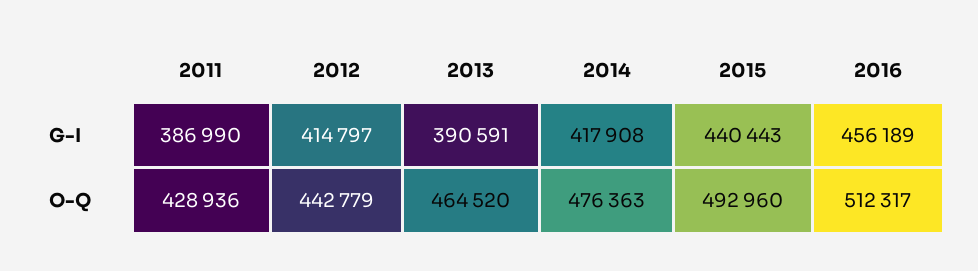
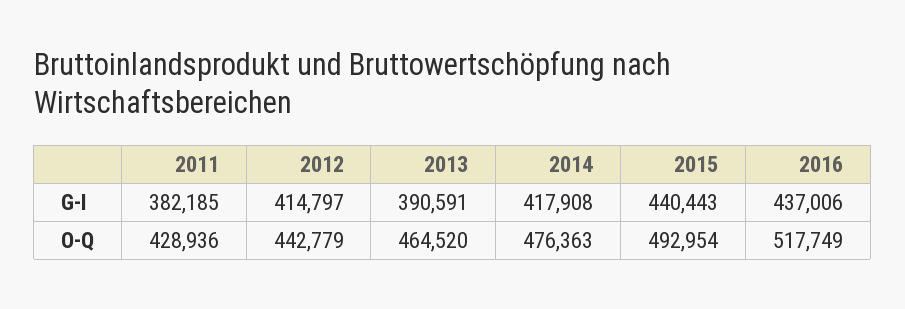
  {
    "2011": {
-     "G-I": 386990,
+     "G-I": 382185,
      "O-Q": 428936
    },
    "2012": {
      "G-I": 414797,
      "O-Q": 442779
    },
    "2013": {
      "G-I": 390591,
      "O-Q": 464520
    },
    "2014": {
      "G-I": 417908,
      "O-Q": 476363
    },
    "2015": {
      "G-I": 440443,
-     "O-Q": 492960
+     "O-Q": 492954
    },
    "2016": {
-     "G-I": 456189,
+     "G-I": 437006,
-     "O-Q": 512317
+     "O-Q": 517749
    }
  }

